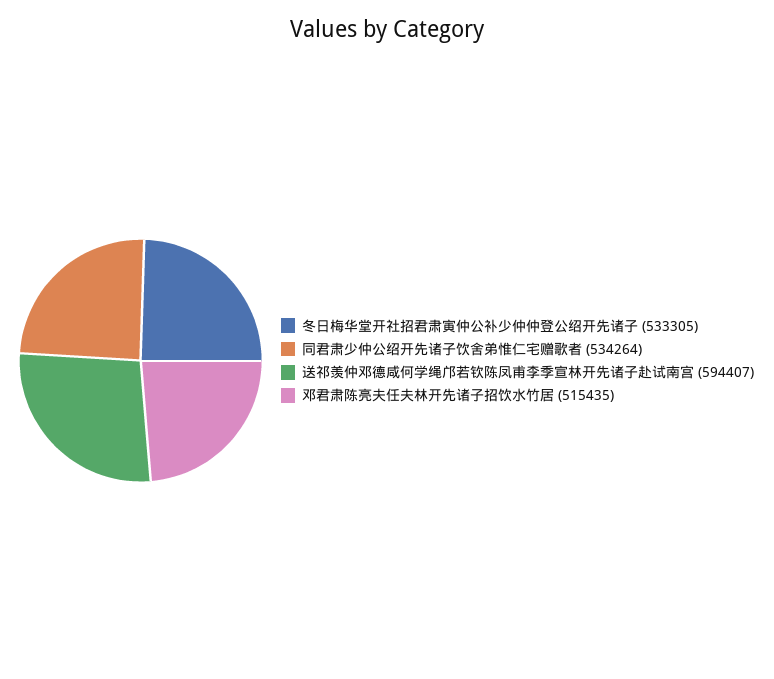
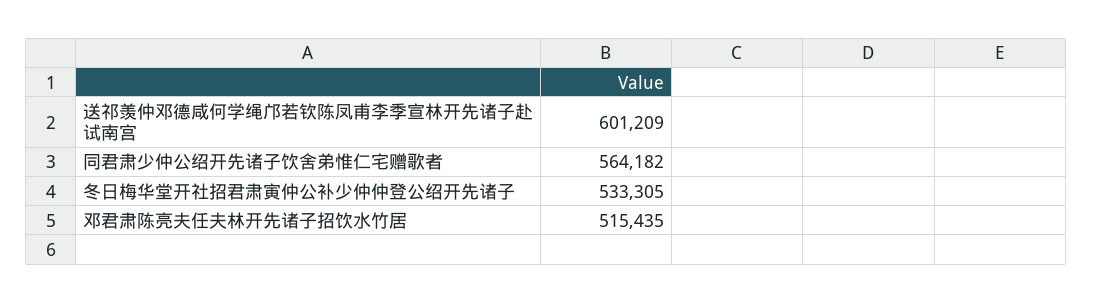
  {
    "冬日梅华堂开社招君肃寅仲公补少仲仲登公绍开先诸子": 533305,
-   "同君肃少仲公绍开先诸子饮舍弟惟仁宅赠歌者": 534264,
+   "同君肃少仲公绍开先诸子饮舍弟惟仁宅赠歌者": 564182,
-   "送祁羡仲邓德咸何学绳邝若钦陈凤甫李季宣林开先诸子赴试南宫": 594407,
+   "送祁羡仲邓德咸何学绳邝若钦陈凤甫李季宣林开先诸子赴试南宫": 601209,
    "邓君肃陈亮夫任夫林开先诸子招饮水竹居": 515435
  }

